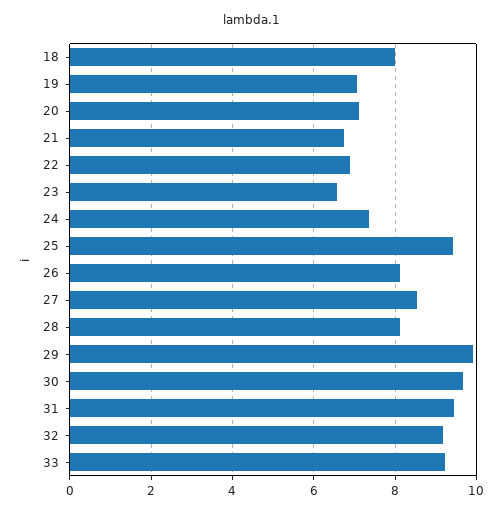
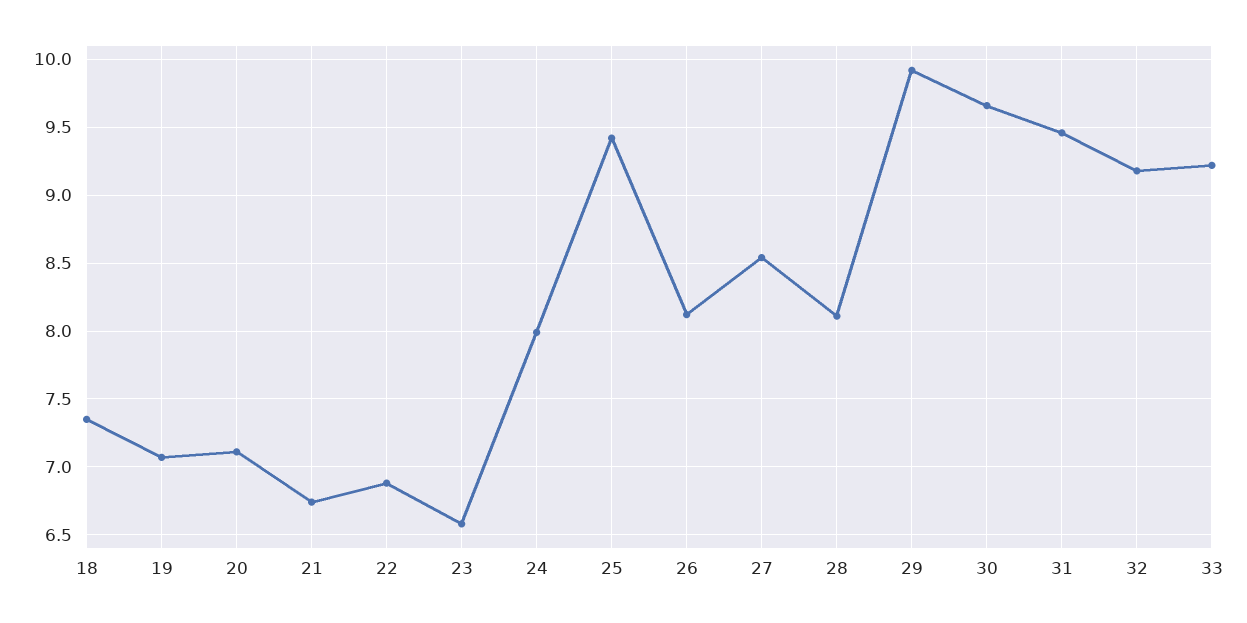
  {
-   "18": 8,
+   "18": 7.35,
    "19": 7.05,
    "20": 7.1,
    "21": 6.75,
    "22": 6.9,
    "23": 6.6,
-   "24": 7.4,
+   "24": 8,
    "25": 9.4,
    "26": 8.1,
    "27": 8.55,
    "28": 8.1,
    "29": 9.9,
    "30": 9.65,
    "31": 9.45,
    "32": 9.2,
    "33": 9.2
  }

